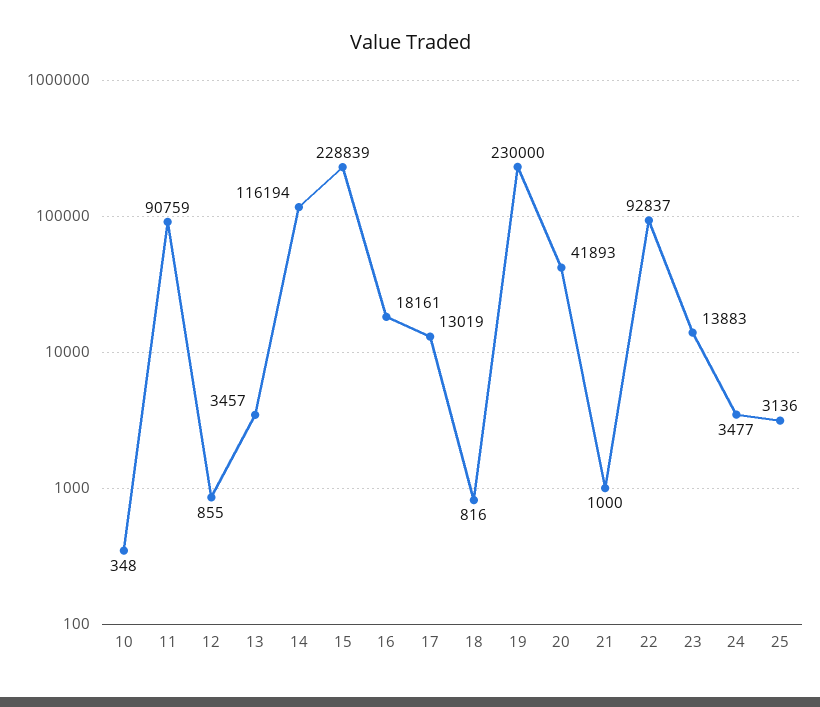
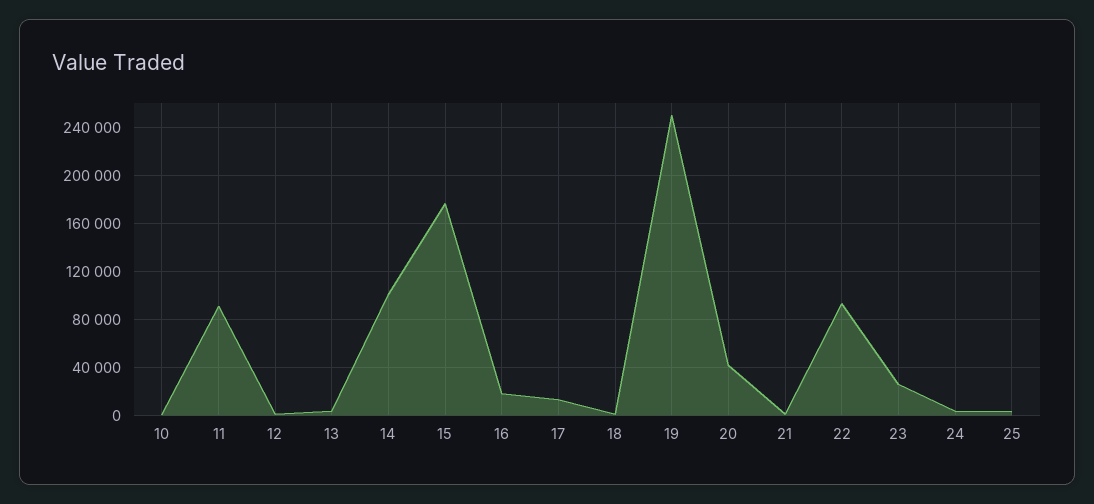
  {
    "10": 348,
    "11": 90759,
    "12": 855,
    "13": 3457,
-   "14": 116194,
+   "14": 100000,
-   "15": 228839,
+   "15": 175000,
    "16": 18161,
    "17": 13019,
    "18": 816,
-   "19": 230000,
+   "19": 250000,
    "20": 41893,
    "21": 1000,
    "22": 92837,
-   "23": 13883,
+   "23": 25000,
    "24": 3477,
    "25": 3136
  }

